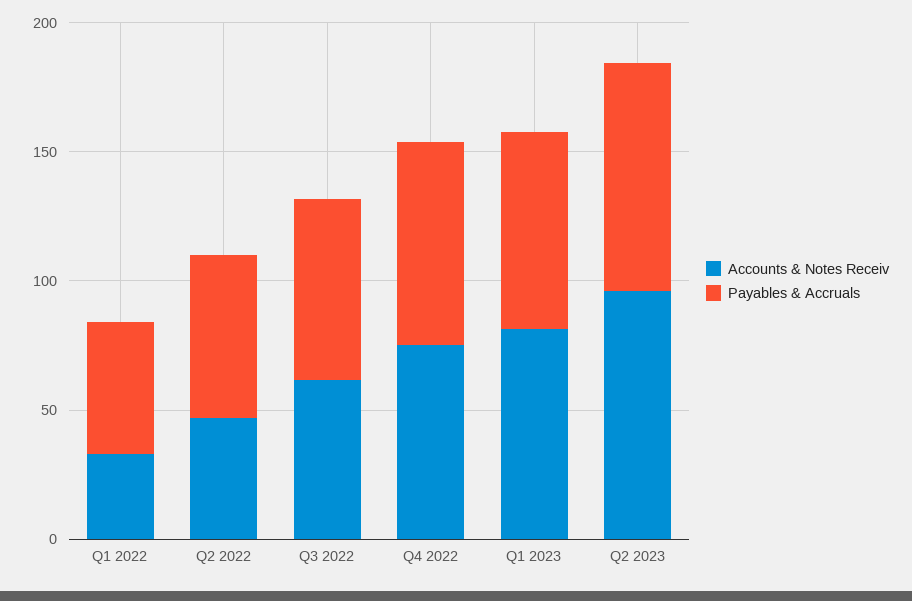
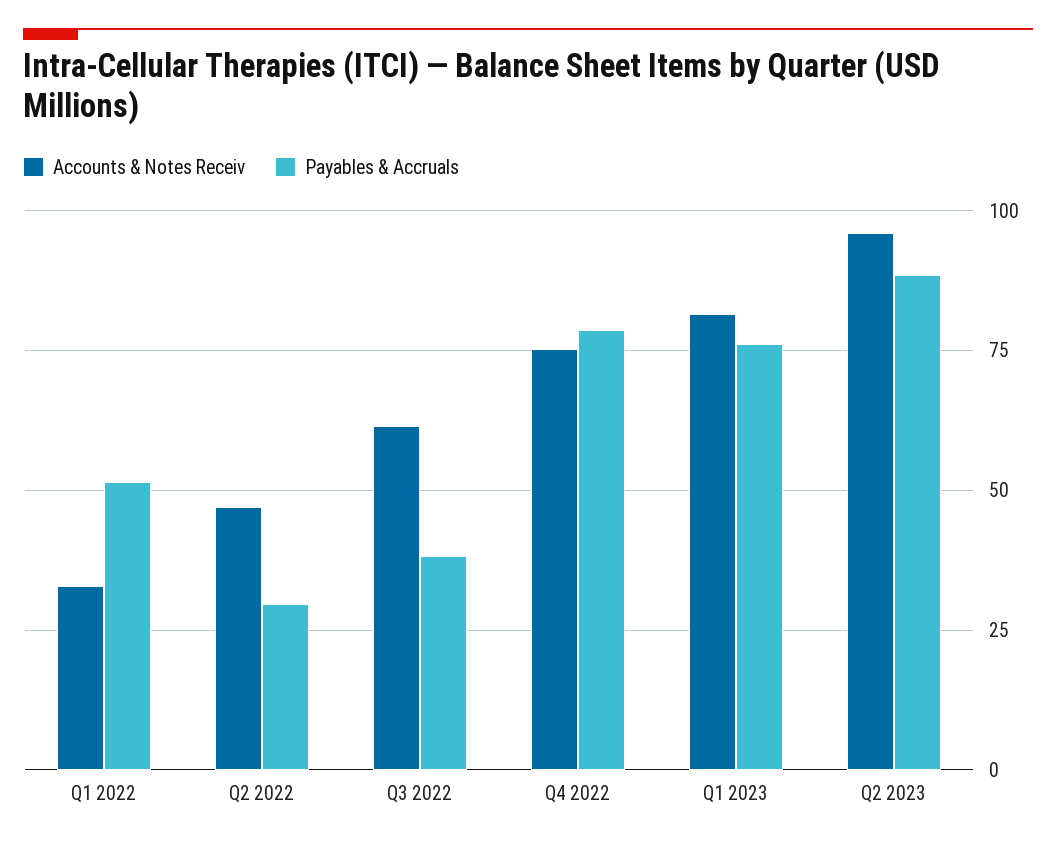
  {
    "Accounts & Notes Receiv": {
      "Q1 2022": 32.5,
      "Q2 2022": 47.5,
      "Q3 2022": 62.5,
      "Q4 2022": 75,
      "Q1 2023": 82.5,
      "Q2 2023": 95
    },
    "Payables & Accruals": {
      "Q1 2022": 52.5,
-     "Q2 2022": 60,
+     "Q2 2022": 30,
-     "Q3 2022": 70,
+     "Q3 2022": 37.5,
      "Q4 2022": 77.5,
      "Q1 2023": 75,
      "Q2 2023": 87.5
    }
  }

